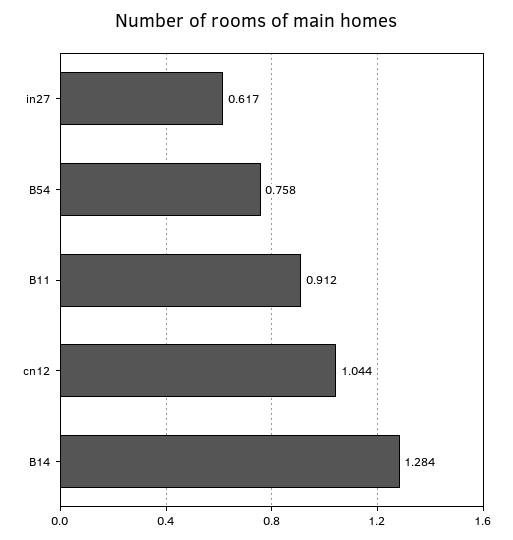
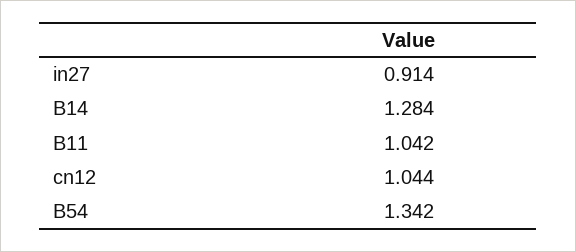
  {
-   "in27": 0.617,
+   "in27": 0.914,
-   "B54": 0.758,
+   "B54": 1.342,
-   "B11": 0.912,
+   "B11": 1.042,
    "cn12": 1.044,
    "B14": 1.284
  }

